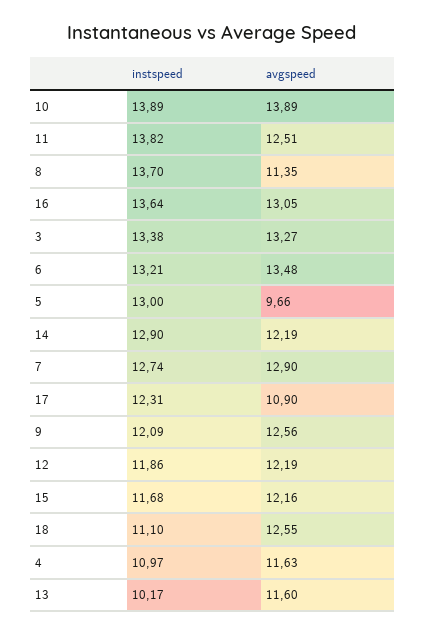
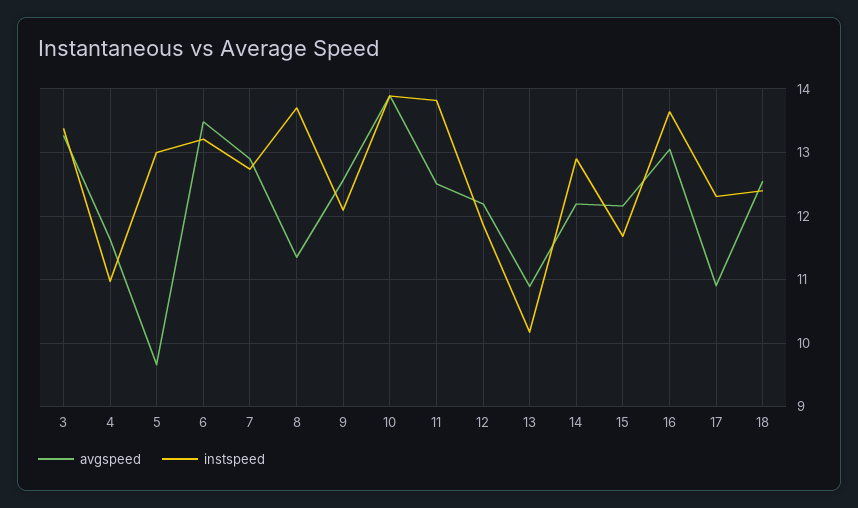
  {
    "instspeed": {
      "10": 13.89,
      "11": 13.82,
      "8": 13.7,
      "16": 13.64,
      "3": 13.38,
      "6": 13.21,
      "5": 13,
      "14": 12.9,
      "7": 12.74,
      "17": 12.31,
      "9": 12.09,
      "12": 11.86,
      "15": 11.68,
-     "18": 11.1,
+     "18": 12.4,
      "4": 10.97,
      "13": 10.17
    },
    "avgspeed": {
      "10": 13.89,
      "11": 12.51,
      "8": 11.35,
      "16": 13.05,
      "3": 13.27,
      "6": 13.48,
      "5": 9.66,
      "14": 12.19,
      "7": 12.9,
      "17": 10.9,
      "9": 12.56,
      "12": 12.19,
      "15": 12.16,
      "18": 12.55,
      "4": 11.63,
-     "13": 11.6
+     "13": 10.9
    }
  }

